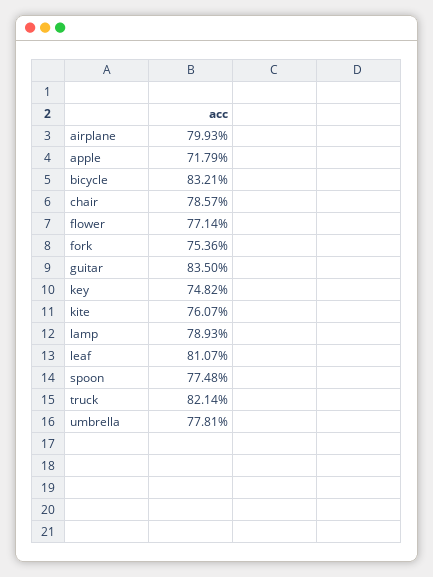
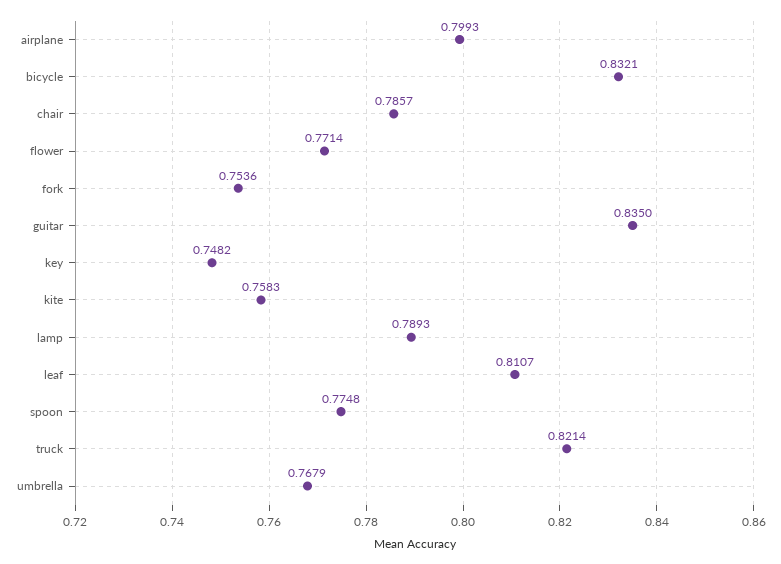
  {
    "airplane": 0.7993,
-   "apple": 0.7179,
    "bicycle": 0.8321,
    "chair": 0.7857,
    "flower": 0.7714,
    "fork": 0.7536,
    "guitar": 0.835,
    "key": 0.7482,
-   "kite": 0.7607,
+   "kite": 0.7583,
    "lamp": 0.7893,
    "leaf": 0.8107,
    "spoon": 0.7748,
    "truck": 0.8214,
-   "umbrella": 0.7781
+   "umbrella": 0.7679
  }

